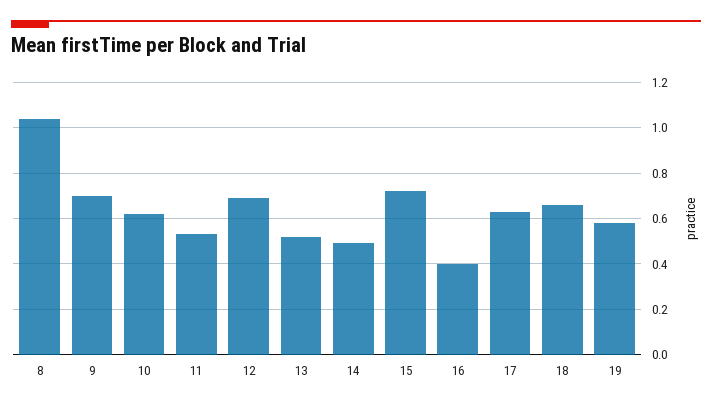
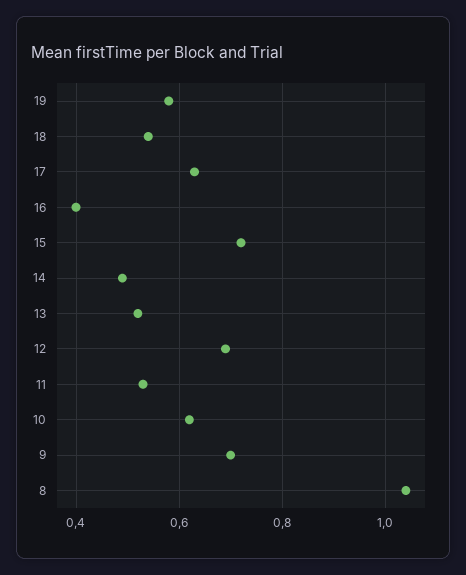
  {
    "8": 1.05,
    "9": 0.7,
    "10": 0.6,
    "11": 0.55,
    "12": 0.7,
    "13": 0.5,
    "14": 0.5,
    "15": 0.7,
    "16": 0.4,
    "17": 0.65,
-   "18": 0.65,
+   "18": 0.55,
    "19": 0.6
  }

